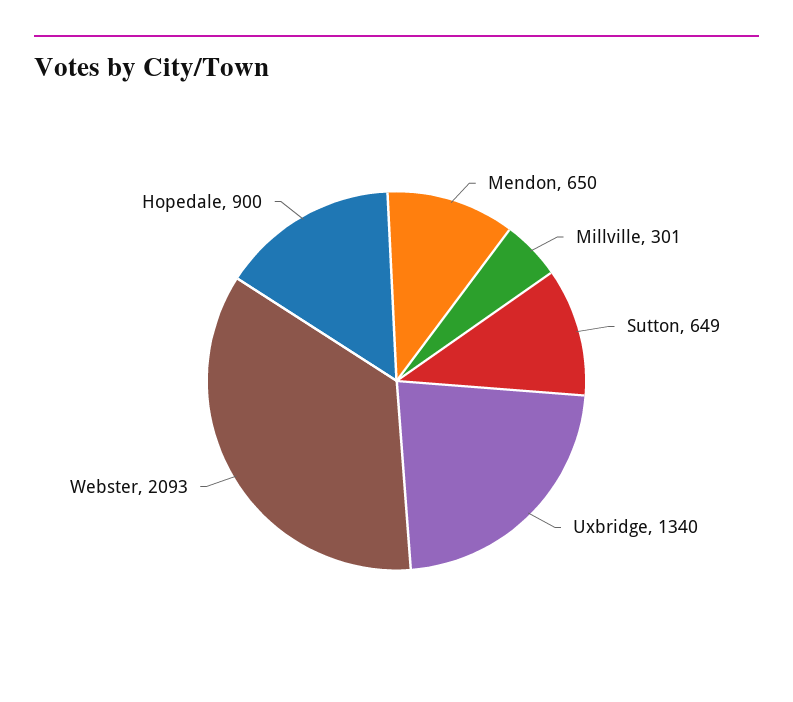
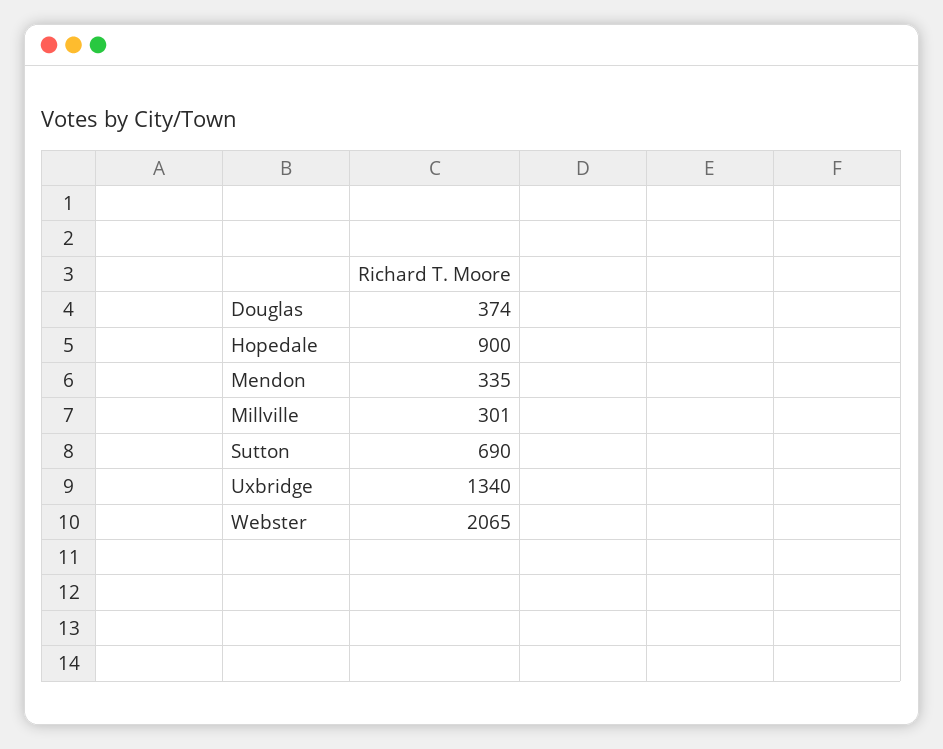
  {
-   "Mendon": 650,
+   "Mendon": 335,
    "Millville": 301,
-   "Sutton": 649,
+   "Sutton": 690,
    "Uxbridge": 1340,
-   "Webster": 2093,
+   "Webster": 2065,
-   "Hopedale": 900
+   "Hopedale": 900,
+   "Douglas": 374
  }

